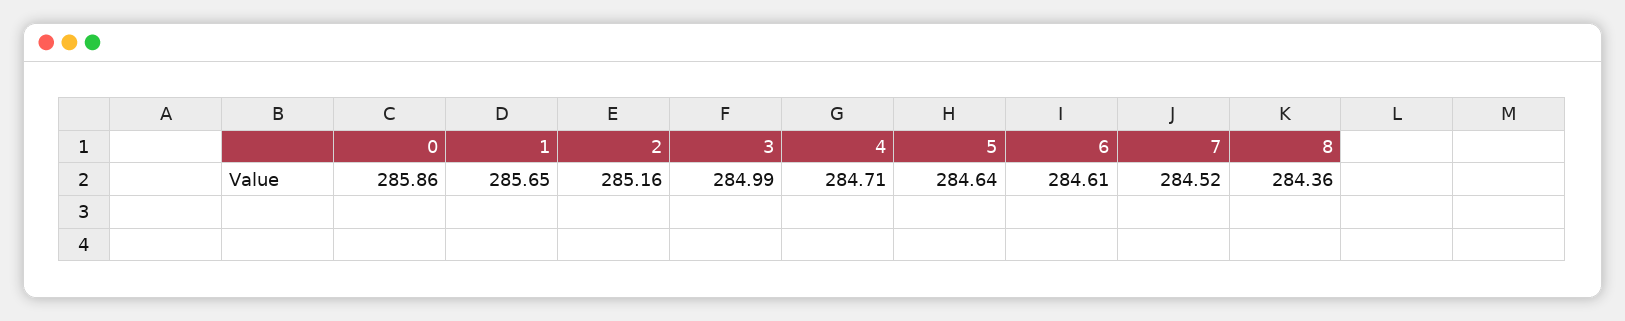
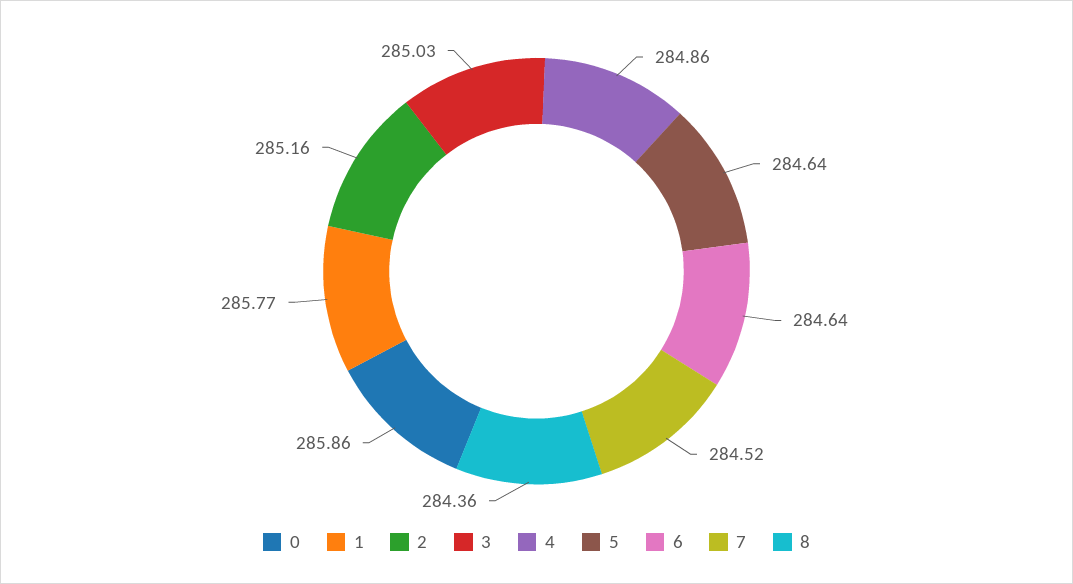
  {
    "0": 285.86,
-   "1": 285.65,
+   "1": 285.77,
    "2": 285.16,
-   "3": 284.99,
+   "3": 285.03,
-   "4": 284.71,
+   "4": 284.86,
    "5": 284.64,
-   "6": 284.61,
+   "6": 284.64,
    "7": 284.52,
    "8": 284.36
  }

